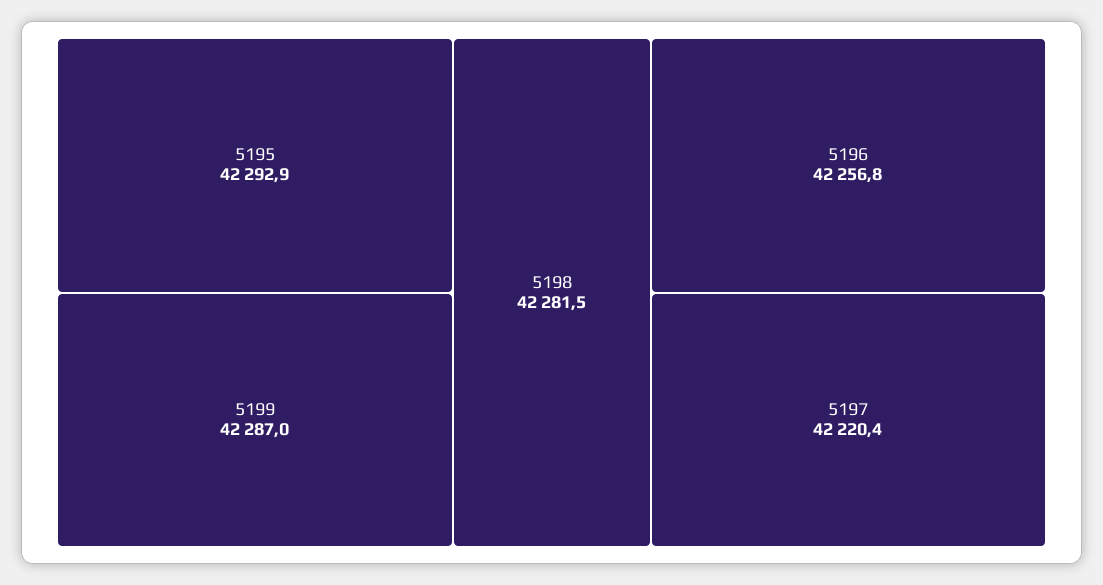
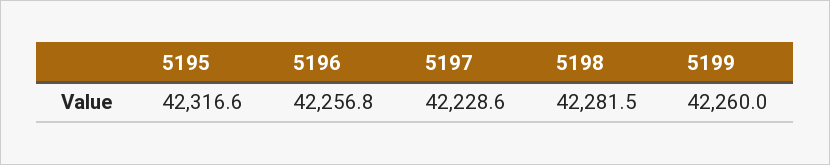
  {
-   "5195": 42292.9,
+   "5195": 42316.6,
-   "5199": 42287,
+   "5199": 42260,
    "5198": 42281.5,
    "5196": 42256.8,
-   "5197": 42220.4
+   "5197": 42228.6
  }

